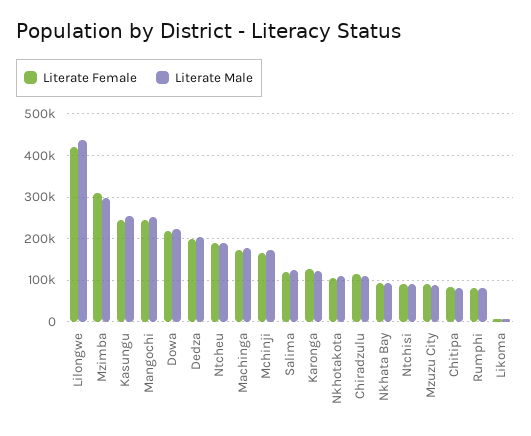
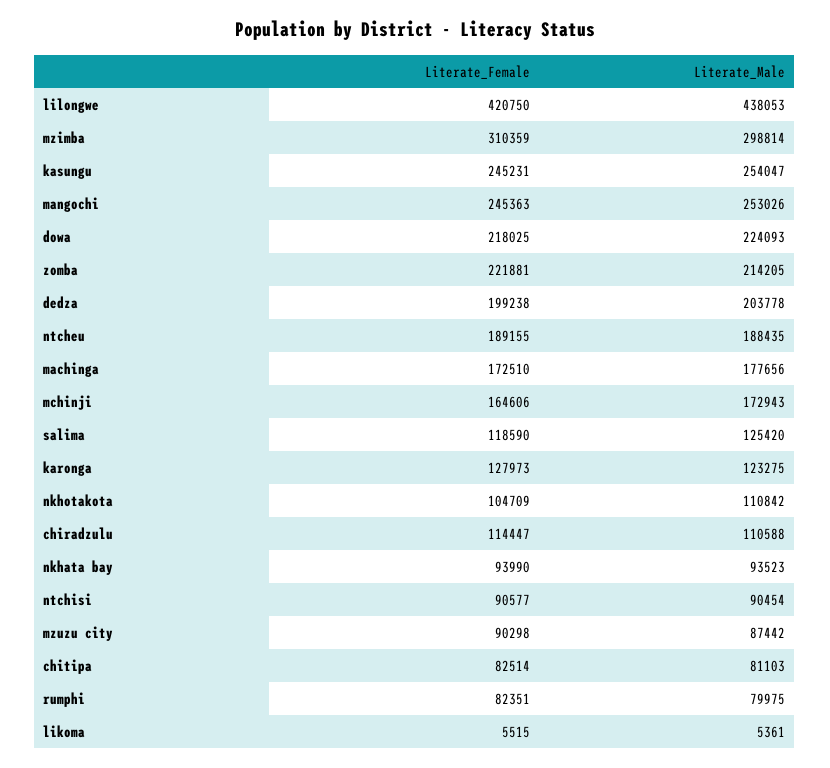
  {
    "Literate Female": {
      "Lilongwe": 420750,
      "Mzimba": 310359,
      "Kasungu": 245231,
      "Mangochi": 245363,
      "Dowa": 218025,
      "Dedza": 199238,
      "Ntcheu": 189155,
      "Machinga": 172510,
      "Mchinji": 164606,
      "Salima": 118590,
      "Karonga": 127973,
      "Nkhotakota": 104709,
      "Chiradzulu": 114447,
      "Nkhata Bay": 93990,
      "Ntchisi": 90577,
      "Mzuzu City": 90298,
      "Chitipa": 82514,
      "Rumphi": 82351,
-     "Likoma": 5515
+     "Likoma": 5515,
+     "zomba": 221881
    },
    "Literate Male": {
      "Lilongwe": 438053,
      "Mzimba": 298814,
      "Kasungu": 254047,
      "Mangochi": 253026,
      "Dowa": 224093,
      "Dedza": 203778,
      "Ntcheu": 188435,
      "Machinga": 177656,
      "Mchinji": 172943,
      "Salima": 125420,
      "Karonga": 123275,
      "Nkhotakota": 110842,
      "Chiradzulu": 110588,
      "Nkhata Bay": 93523,
      "Ntchisi": 90454,
      "Mzuzu City": 87442,
      "Chitipa": 81103,
      "Rumphi": 79975,
-     "Likoma": 5361
+     "Likoma": 5361,
+     "zomba": 214205
    }
  }

